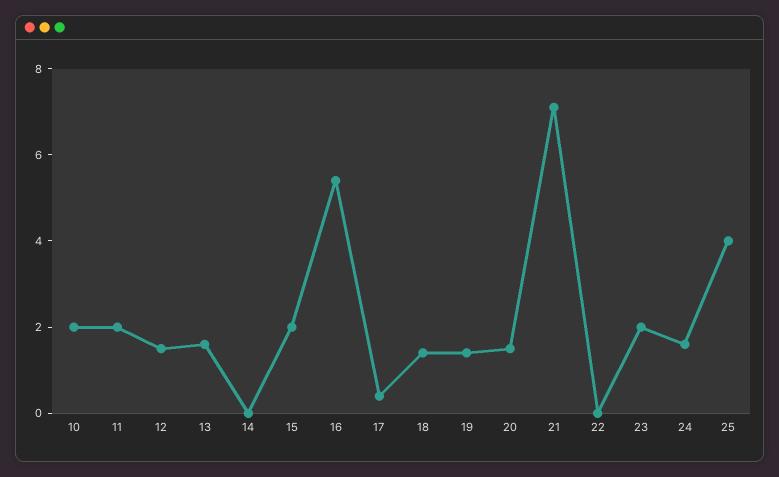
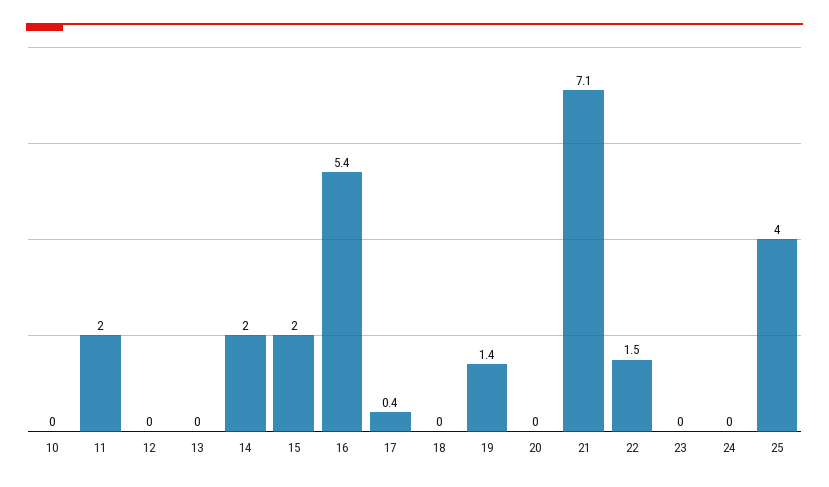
  {
-   "10": 2,
+   "10": 0,
    "11": 2,
-   "12": 1.5,
+   "12": 0,
-   "13": 1.5,
+   "13": 0,
-   "14": 0,
+   "14": 2,
    "15": 2,
    "16": 5.4,
    "17": 0.4,
-   "18": 1.5,
+   "18": 0,
    "19": 1.4,
-   "20": 1.5,
+   "20": 0,
    "21": 7.1,
-   "22": 0,
+   "22": 1.5,
-   "23": 2,
+   "23": 0,
-   "24": 1.5,
+   "24": 0,
    "25": 4
  }

